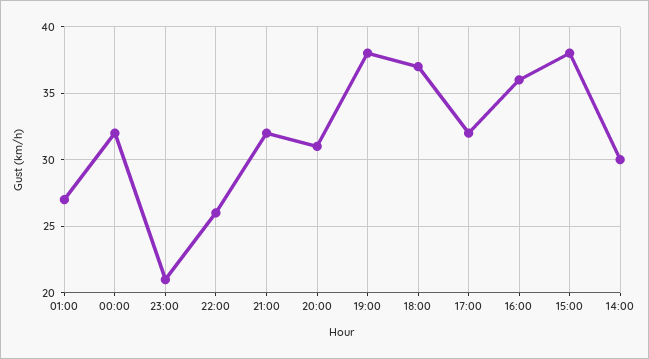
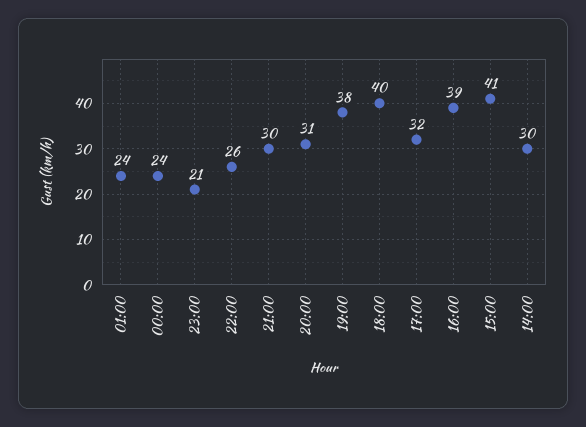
  {
-   "01:00": 27,
+   "01:00": 24,
-   "00:00": 32,
+   "00:00": 24,
    "23:00": 21,
    "22:00": 26,
-   "21:00": 32,
+   "21:00": 30,
    "20:00": 31,
    "19:00": 38,
-   "18:00": 37,
+   "18:00": 40,
    "17:00": 32,
-   "16:00": 36,
+   "16:00": 39,
-   "15:00": 38,
+   "15:00": 41,
    "14:00": 30
  }

